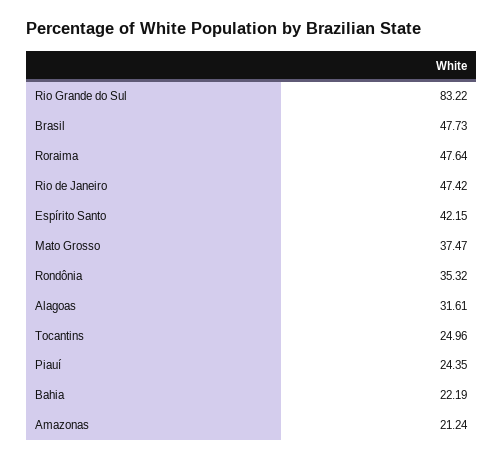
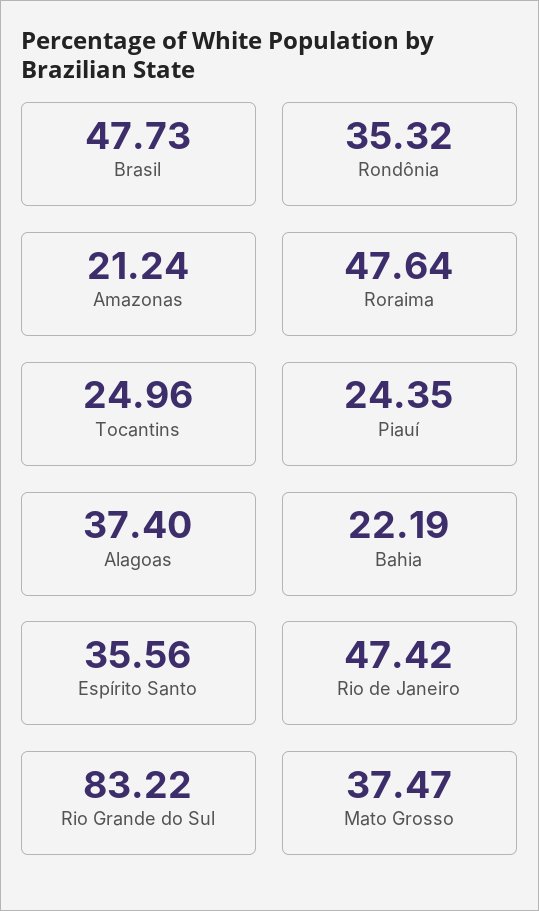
  {
    "Rio Grande do Sul": 83.22,
    "Brasil": 47.73,
    "Roraima": 47.64,
    "Rio de Janeiro": 47.42,
-   "Espírito Santo": 42.15,
+   "Espírito Santo": 35.56,
    "Mato Grosso": 37.47,
    "Rondônia": 35.32,
-   "Alagoas": 31.61,
+   "Alagoas": 37.4,
    "Tocantins": 24.96,
    "Piauí": 24.35,
    "Bahia": 22.19,
    "Amazonas": 21.24
  }

